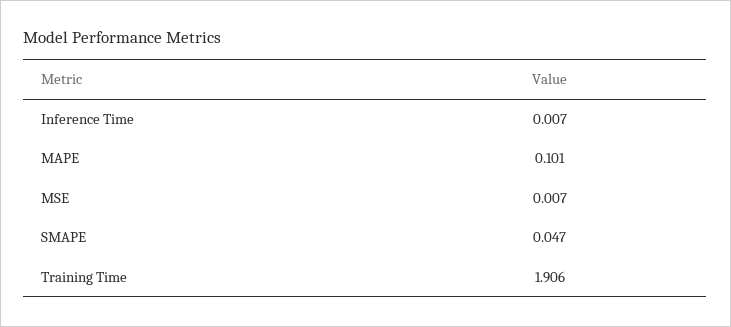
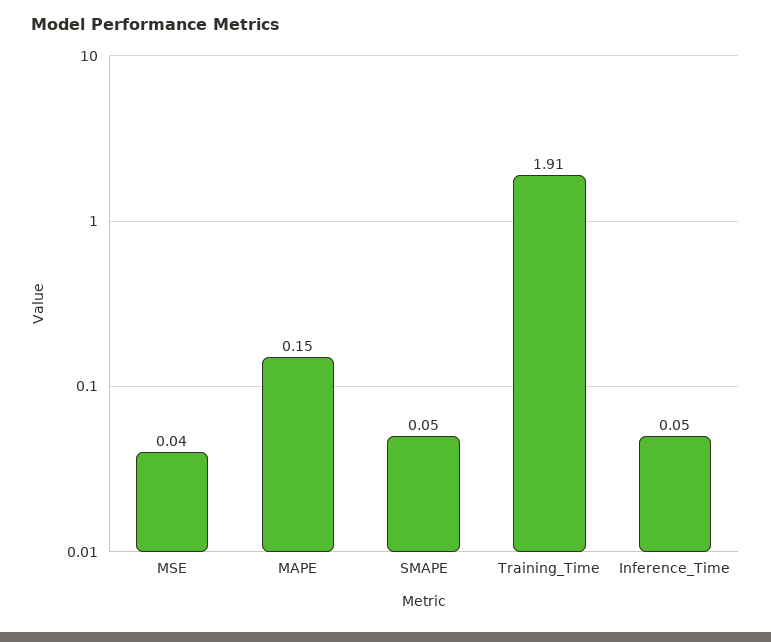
  {
-   "Inference Time": 0.007,
+   "Inference Time": 0.05,
-   "MAPE": 0.101,
+   "MAPE": 0.15,
-   "MSE": 0.007,
+   "MSE": 0.04,
    "SMAPE": 0.047,
    "Training Time": 1.906
  }

